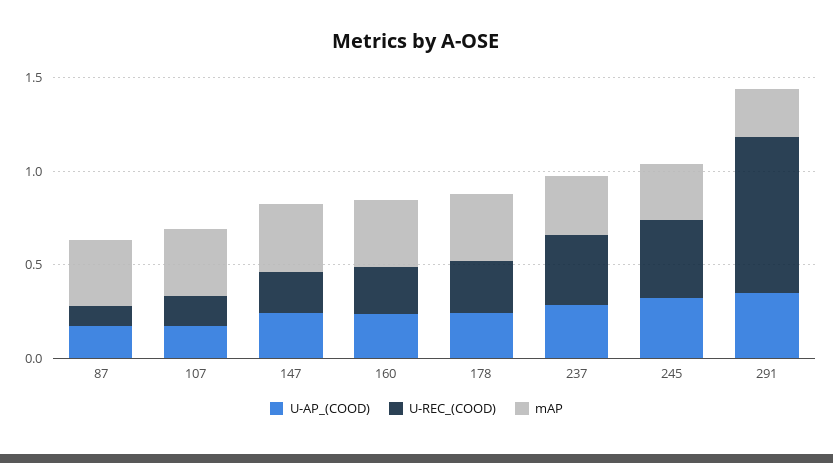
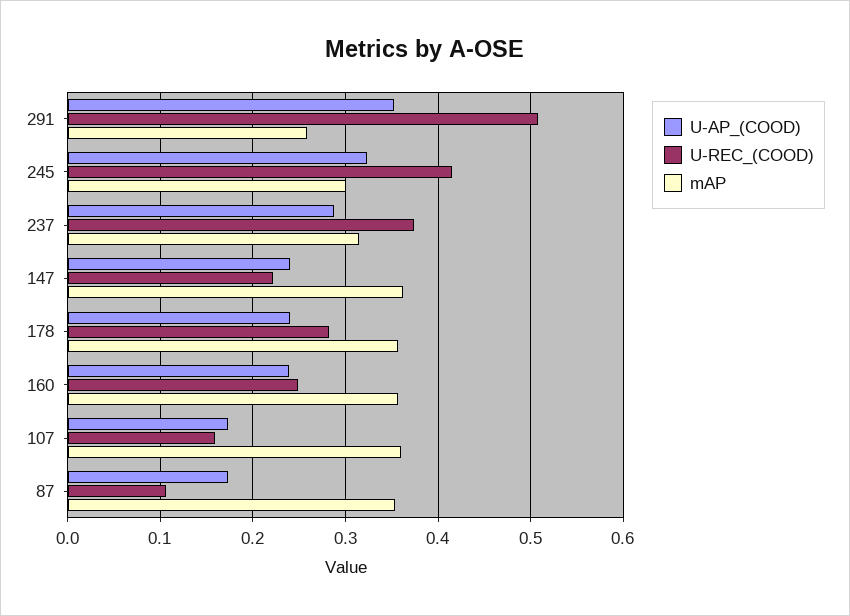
  {
    "U-AP_(COOD)": {
      "87": 0.17,
      "107": 0.17,
      "147": 0.24,
      "160": 0.24,
      "178": 0.24,
      "237": 0.29,
      "245": 0.32,
      "291": 0.35
    },
    "U-REC_(COOD)": {
      "87": 0.11,
      "107": 0.16,
      "147": 0.22,
      "160": 0.25,
      "178": 0.28,
      "237": 0.37,
      "245": 0.41,
-     "291": 0.8
+     "291": 0.51
    },
    "mAP": {
      "87": 0.35,
      "107": 0.36,
      "147": 0.36,
      "160": 0.36,
      "178": 0.36,
      "237": 0.32,
      "245": 0.3,
      "291": 0.26
    }
  }

